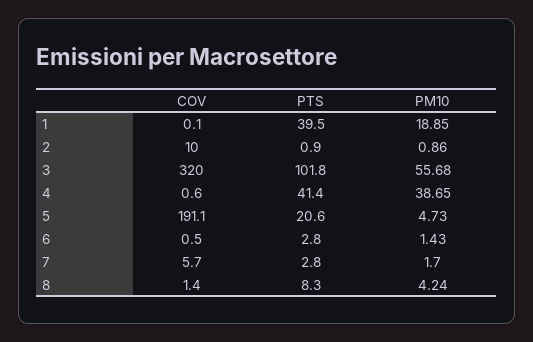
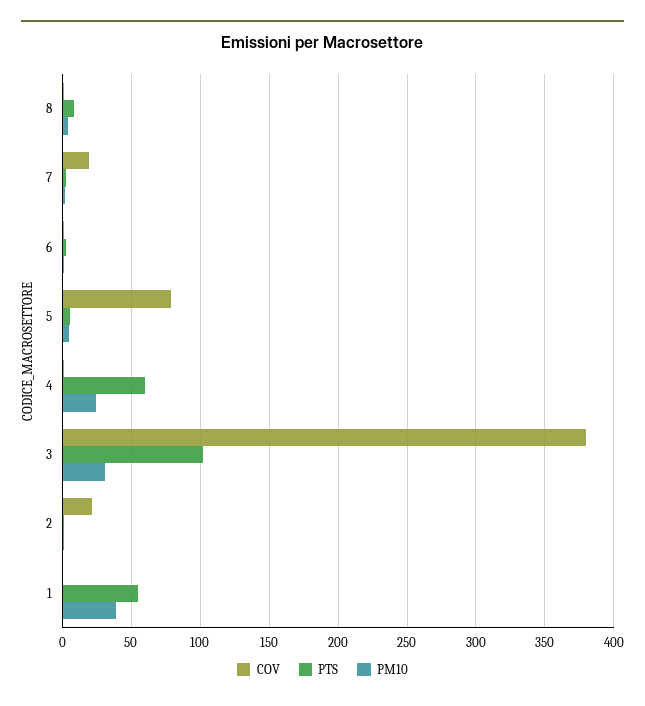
  {
    "COV": {
      "1": 0.1,
-     "2": 10,
+     "2": 20,
-     "3": 320,
+     "3": 380,
      "4": 0.6,
-     "5": 191.1,
+     "5": 80,
      "6": 0.5,
-     "7": 5.7,
+     "7": 20,
      "8": 1.4
    },
    "PTS": {
-     "1": 39.5,
+     "1": 55,
      "2": 0.9,
      "3": 101.8,
-     "4": 41.4,
+     "4": 60,
-     "5": 20.6,
+     "5": 5,
      "6": 2.8,
      "7": 2.8,
      "8": 8.3
    },
    "PM10": {
-     "1": 18.85,
+     "1": 40,
      "2": 0.86,
-     "3": 55.68,
+     "3": 30,
-     "4": 38.65,
+     "4": 25,
      "5": 4.73,
      "6": 1.43,
      "7": 1.7,
      "8": 4.24
    }
  }

